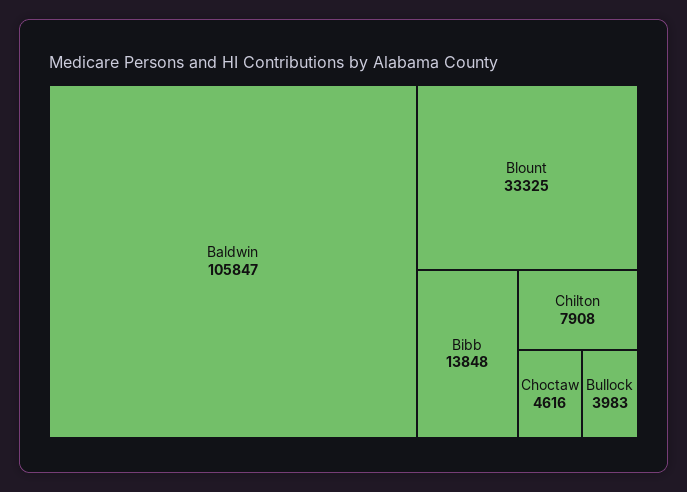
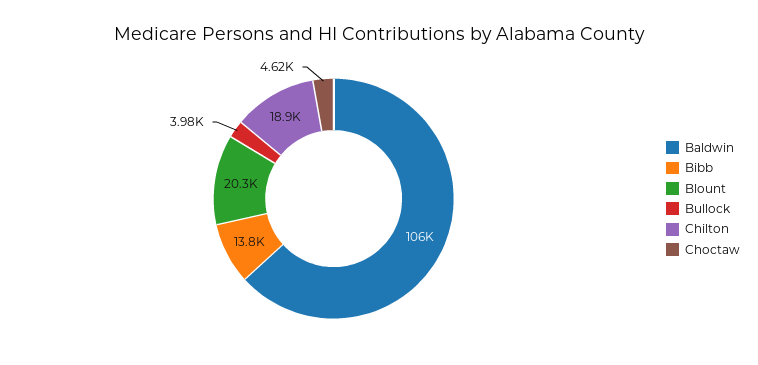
  {
    "Baldwin": 105847,
-   "Blount": 33325,
+   "Blount": 20300,
    "Bibb": 13848,
-   "Chilton": 7908,
+   "Chilton": 18900,
    "Choctaw": 4616,
    "Bullock": 3983
  }

